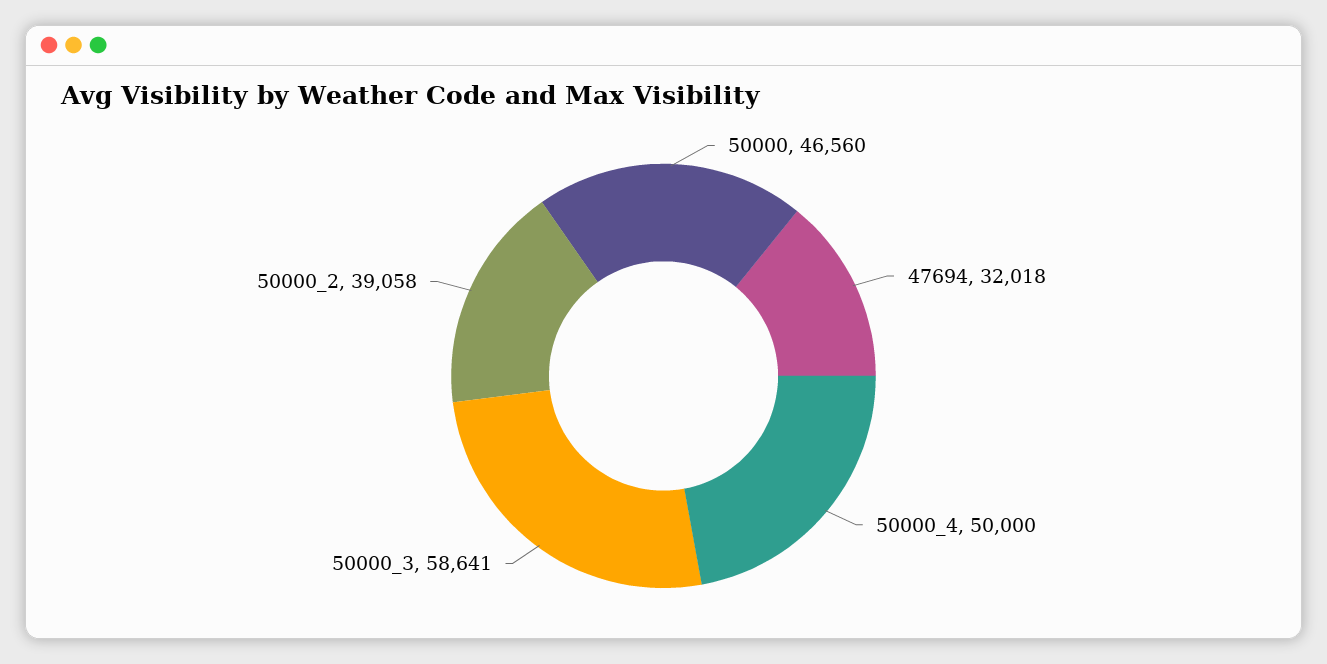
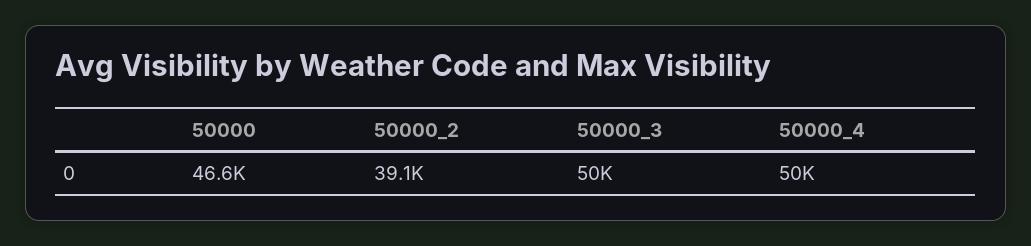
  {
    "50000": 46560,
-   "47694": 32018,
    "50000_4": 50000,
-   "50000_3": 58641,
+   "50000_3": 50000,
    "50000_2": 39058
  }

